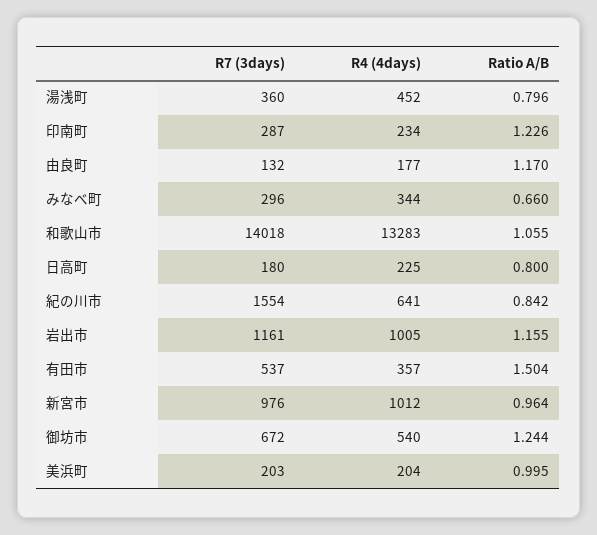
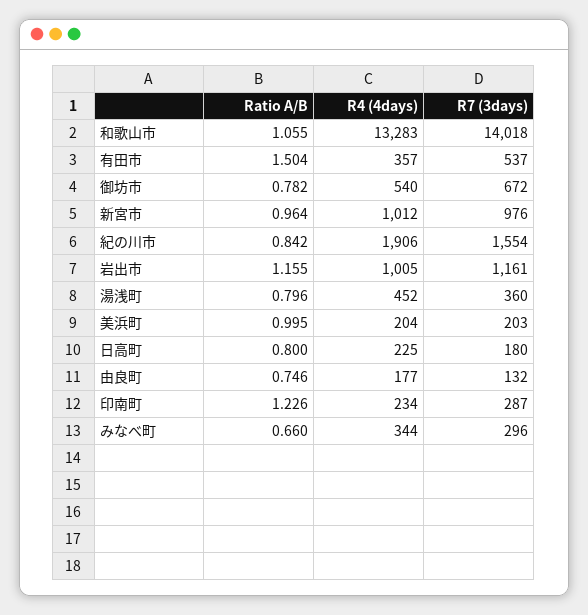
  {
    "R7 (3days)": {
      "湯浅町": 360,
      "印南町": 287,
      "由良町": 132,
      "みなべ町": 296,
      "和歌山市": 14018,
      "日高町": 180,
      "紀の川市": 1554,
      "岩出市": 1161,
      "有田市": 537,
      "新宮市": 976,
      "御坊市": 672,
      "美浜町": 203
    },
    "R4 (4days)": {
      "湯浅町": 452,
      "印南町": 234,
      "由良町": 177,
      "みなべ町": 344,
      "和歌山市": 13283,
      "日高町": 225,
-     "紀の川市": 641,
+     "紀の川市": 1906,
      "岩出市": 1005,
      "有田市": 357,
      "新宮市": 1012,
      "御坊市": 540,
      "美浜町": 204
    },
    "Ratio A/B": {
      "湯浅町": 0.796,
      "印南町": 1.226,
-     "由良町": 1.17,
+     "由良町": 0.746,
      "みなべ町": 0.66,
      "和歌山市": 1.055,
      "日高町": 0.8,
      "紀の川市": 0.842,
      "岩出市": 1.155,
      "有田市": 1.504,
      "新宮市": 0.964,
-     "御坊市": 1.244,
+     "御坊市": 0.782,
      "美浜町": 0.995
    }
  }

